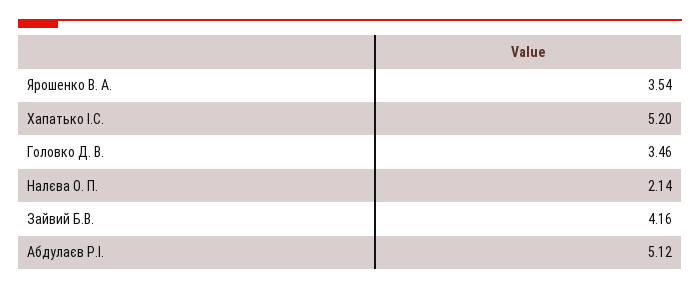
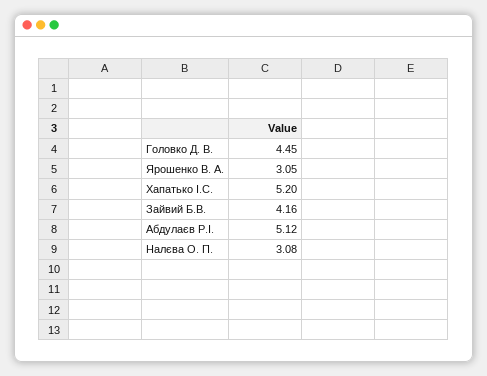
  {
-   "Ярошенко В. А.": 3.54,
+   "Ярошенко В. А.": 3.05,
    "Хапатько І.С.": 5.2,
-   "Головко Д. В.": 3.46,
+   "Головко Д. В.": 4.45,
-   "Налєва О. П.": 2.14,
+   "Налєва О. П.": 3.08,
    "Зайвий Б.В.": 4.16,
    "Абдулаєв Р.І.": 5.12
  }

